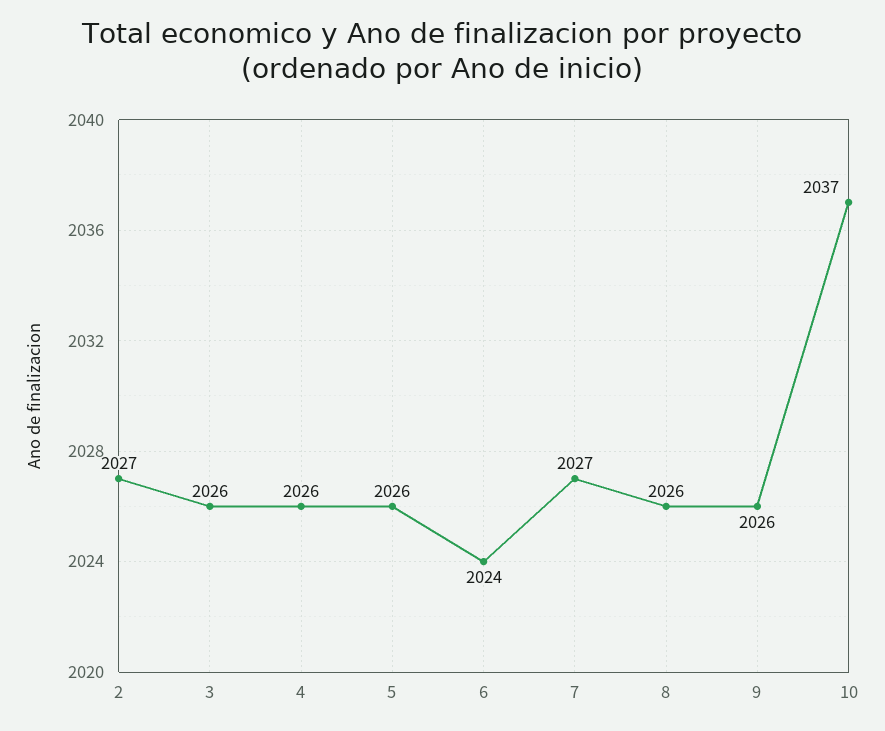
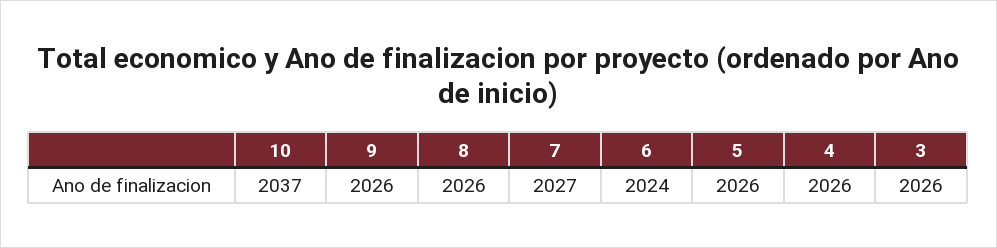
  {
-   "2": 2027,
    "3": 2026,
    "4": 2026,
    "5": 2026,
    "6": 2024,
    "7": 2027,
    "8": 2026,
    "9": 2026,
    "10": 2037
  }

